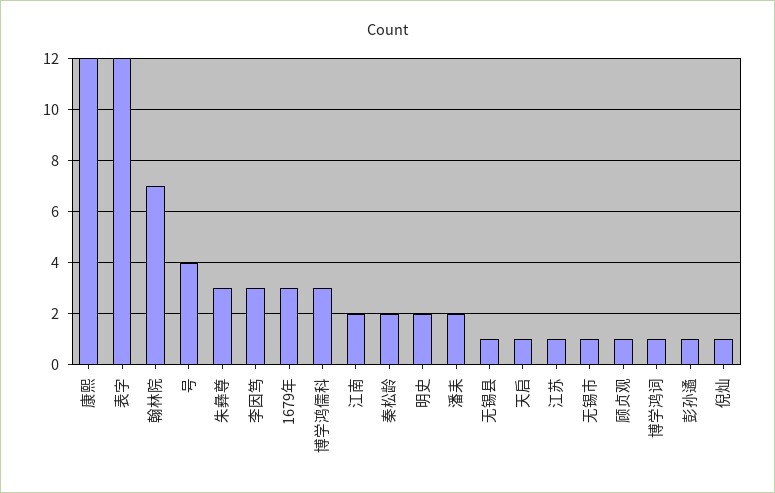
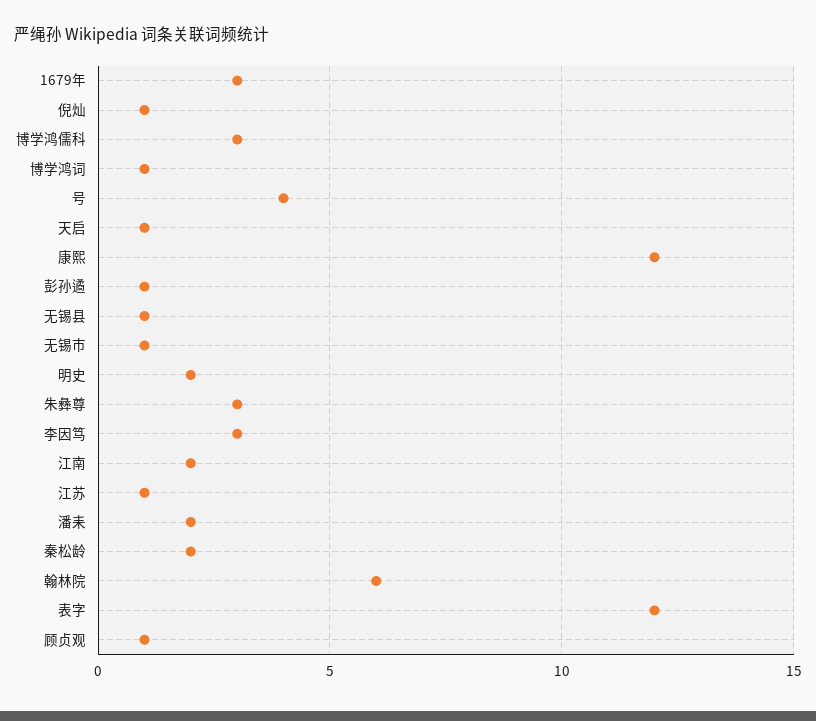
  {
    "康熙": 12,
    "表字": 12,
-   "翰林院": 7,
+   "翰林院": 6,
    "号": 4,
    "朱彝尊": 3,
    "李因笃": 3,
    "1679年": 3,
    "博学鸿儒科": 3,
    "江南": 2,
    "秦松龄": 2,
    "明史": 2,
    "潘耒": 2,
    "无锡县": 1,
    "天启": 1,
    "江苏": 1,
    "无锡市": 1,
    "顾贞观": 1,
    "博学鸿词": 1,
    "彭孙遹": 1,
    "倪灿": 1
  }

